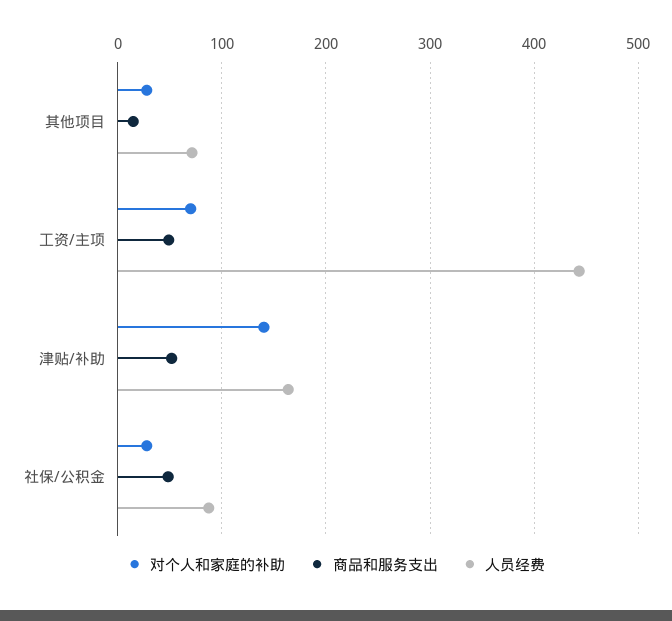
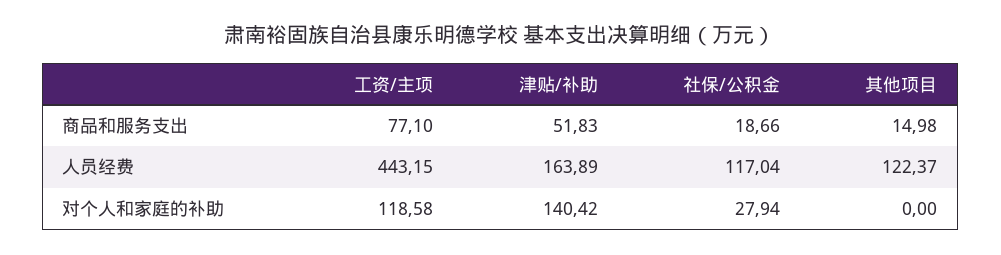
  {
    "对个人和家庭的补助": {
-     "其他项目": 30,
+     "其他项目": 0,
-     "工资/主项": 70,
+     "工资/主项": 118.58,
      "津贴/补助": 140.42,
      "社保/公积金": 27.94
    },
    "商品和服务支出": {
      "其他项目": 14.98,
-     "工资/主项": 50,
+     "工资/主项": 77.1,
      "津贴/补助": 51.83,
-     "社保/公积金": 50
+     "社保/公积金": 18.66
    },
    "人员经费": {
-     "其他项目": 70,
+     "其他项目": 122.37,
      "工资/主项": 443.15,
      "津贴/补助": 163.89,
-     "社保/公积金": 90
+     "社保/公积金": 117.04
    }
  }

